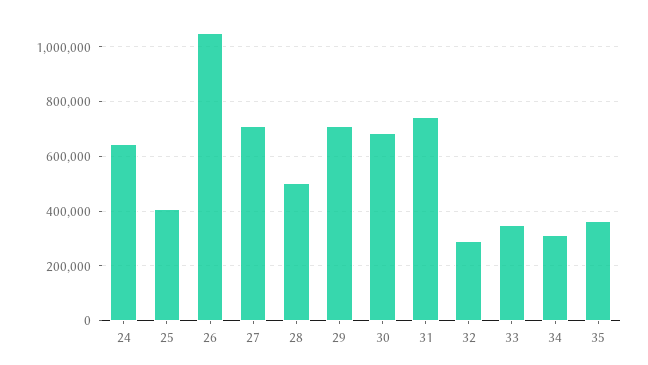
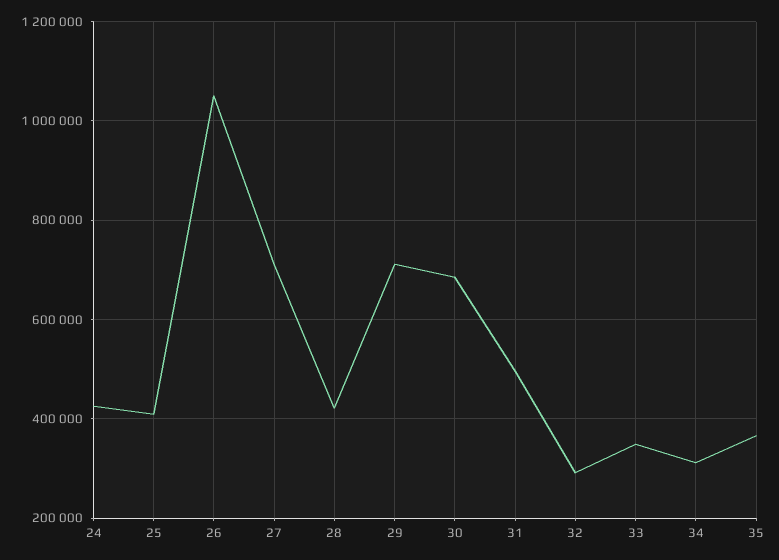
  {
-   "24": 650000,
+   "24": 420000,
    "25": 400000,
    "26": 1060000,
    "27": 720000,
-   "28": 500000,
+   "28": 420000,
    "29": 720000,
    "30": 680000,
-   "31": 750000,
+   "31": 500000,
    "32": 300000,
    "33": 340000,
    "34": 320000,
    "35": 360000
  }

